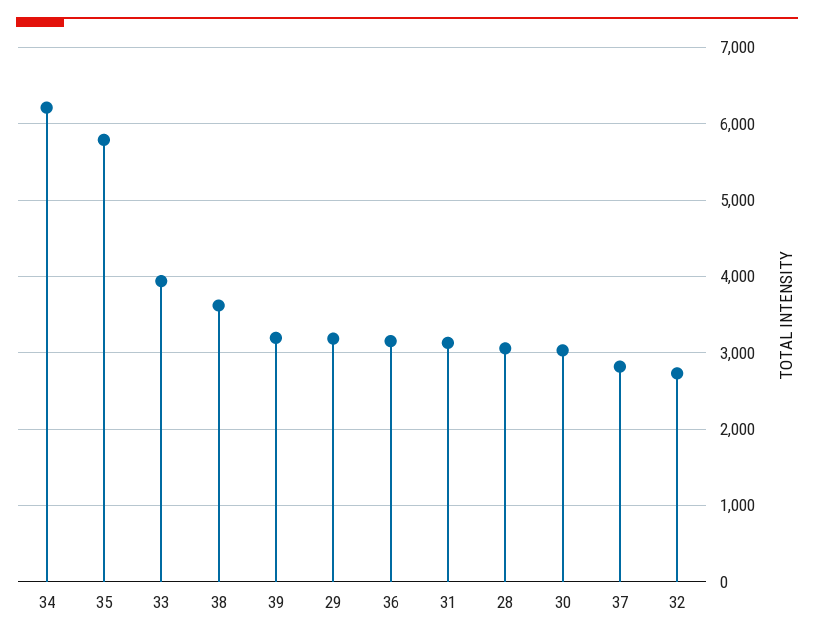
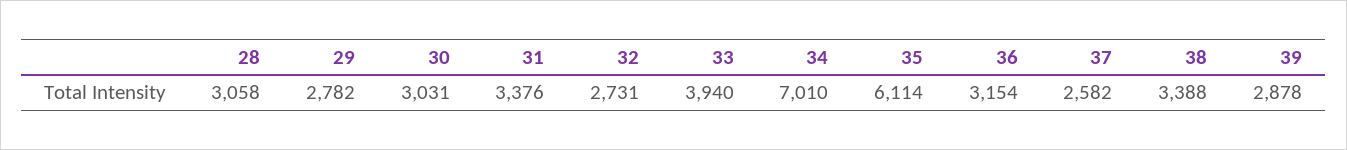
  {
-   "34": 6200,
+   "34": 7010,
-   "35": 5800,
+   "35": 6114,
    "33": 3940,
-   "38": 3600,
+   "38": 3388,
-   "39": 3200,
+   "39": 2878,
-   "29": 3200,
+   "29": 2782,
    "36": 3154,
-   "31": 3100,
+   "31": 3376,
    "28": 3058,
    "30": 3031,
-   "37": 2800,
+   "37": 2582,
    "32": 2731
  }

